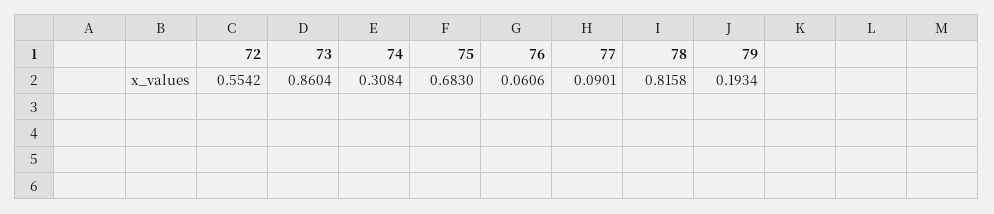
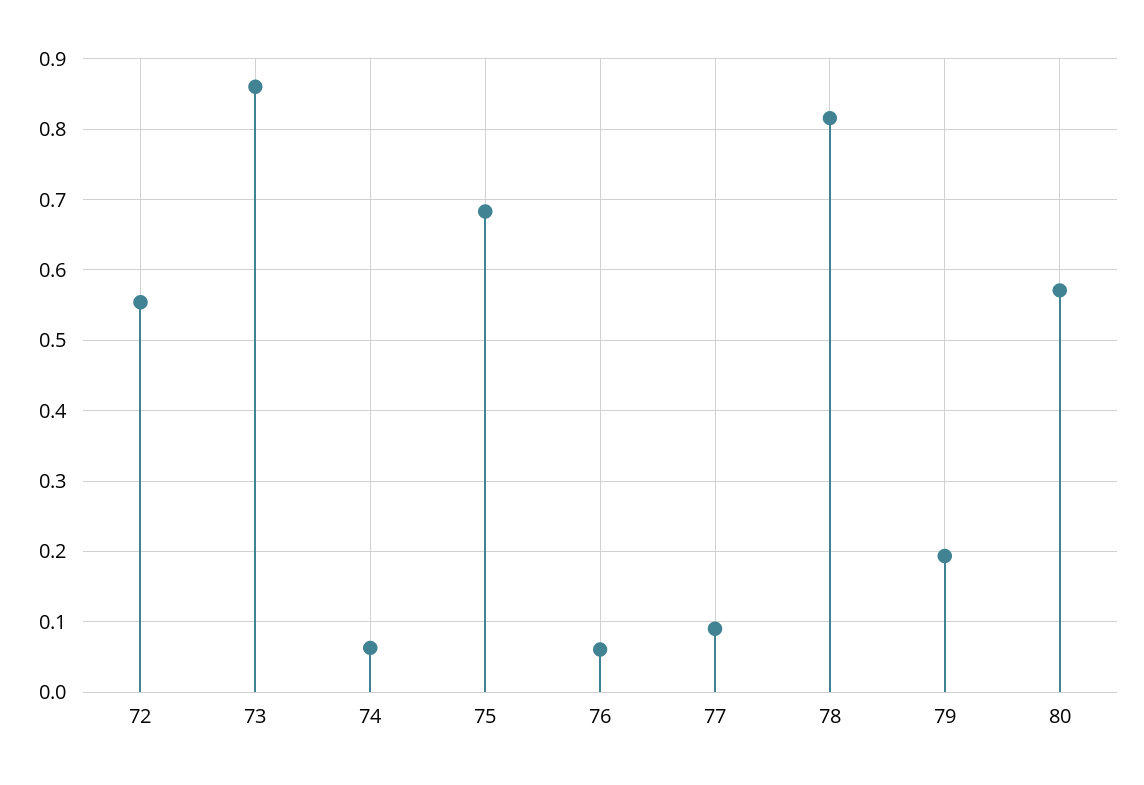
  {
    "72": 0.5542,
    "73": 0.8604,
-   "74": 0.3084,
+   "74": 0.06,
    "75": 0.683,
    "76": 0.0606,
    "77": 0.0901,
    "78": 0.8158,
-   "79": 0.1934
+   "79": 0.1934,
+   "80": 0.57
  }

